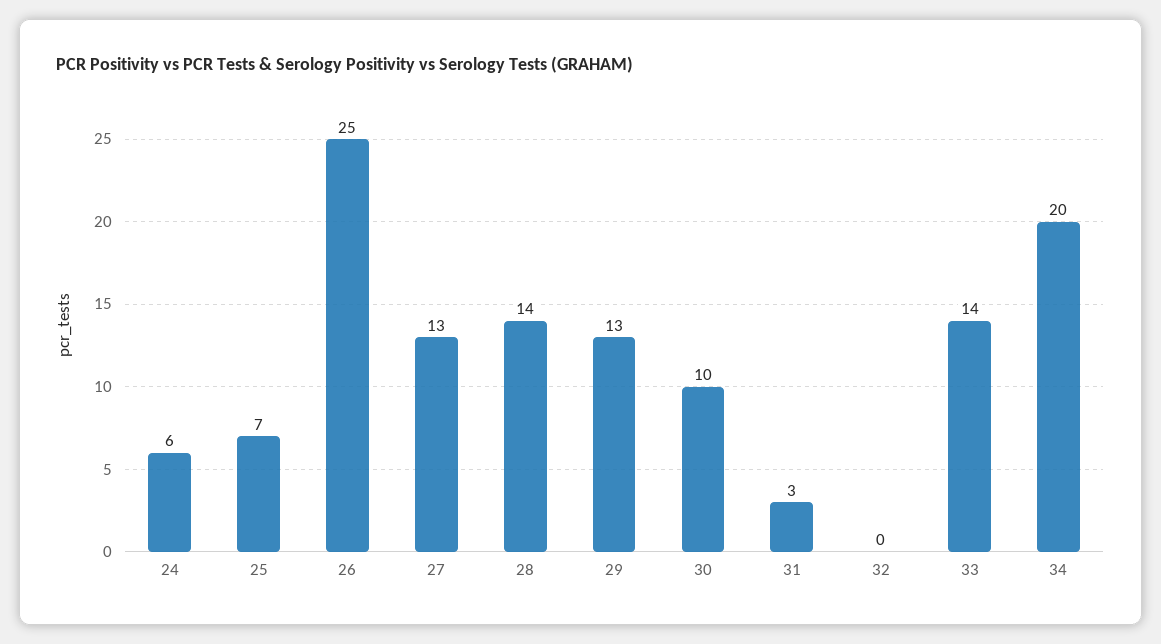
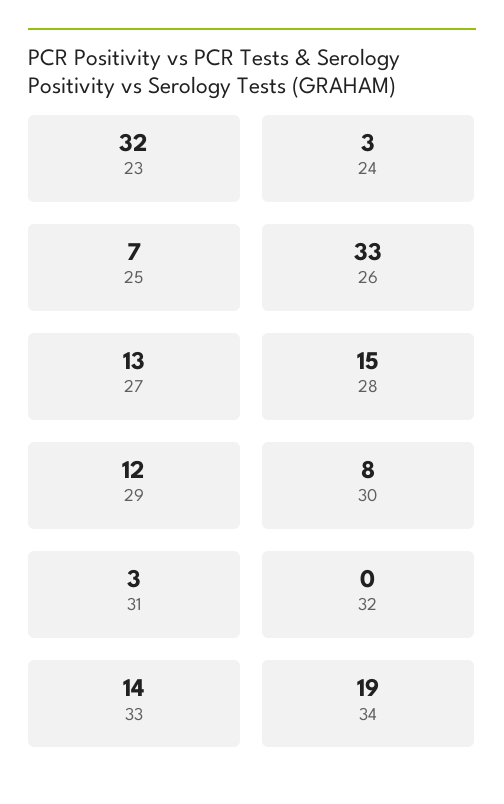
  {
-   "24": 6,
+   "24": 3,
    "25": 7,
-   "26": 25,
+   "26": 33,
    "27": 13,
-   "28": 14,
+   "28": 15,
-   "29": 13,
+   "29": 12,
-   "30": 10,
+   "30": 8,
    "31": 3,
    "32": 0,
    "33": 14,
-   "34": 20
+   "34": 19,
+   "23": 32
  }

